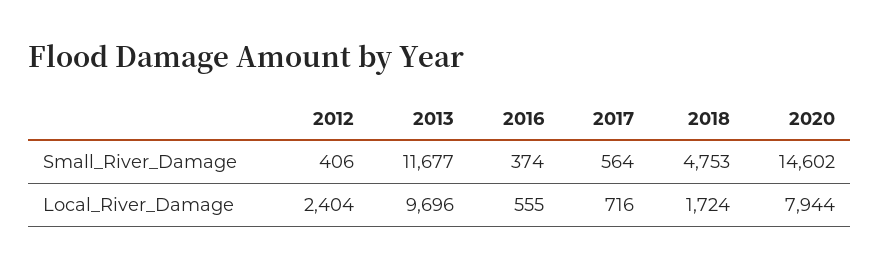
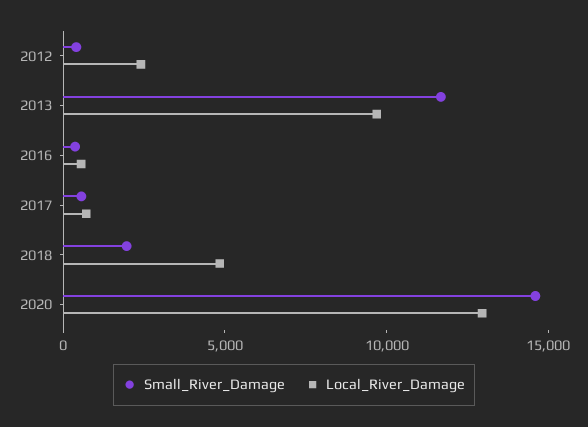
  {
    "Small_River_Damage": {
      "2012": 406,
      "2013": 11677,
      "2016": 374,
      "2017": 564,
-     "2018": 4753,
+     "2018": 2000,
      "2020": 14602
    },
    "Local_River_Damage": {
      "2012": 2404,
      "2013": 9696,
      "2016": 555,
      "2017": 716,
-     "2018": 1724,
+     "2018": 5000,
-     "2020": 7944
+     "2020": 13000
    }
  }

